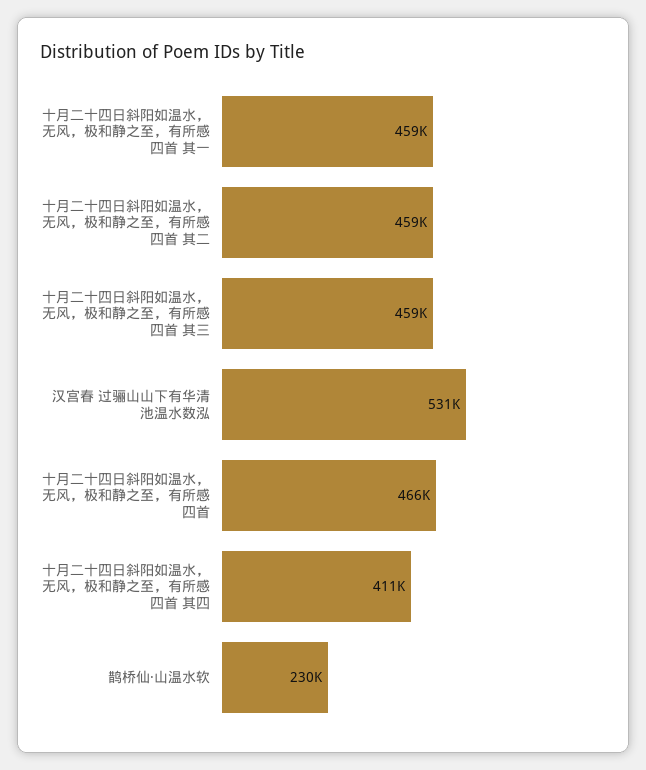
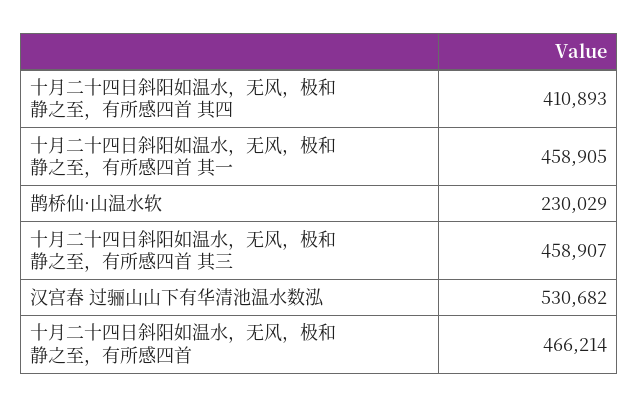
  {
    "十月二十四日斜阳如温水，无风，极和静之至，有所感四首 其一": 458905,
-   "十月二十四日斜阳如温水，无风，极和静之至，有所感四首 其二": 459000,
    "十月二十四日斜阳如温水，无风，极和静之至，有所感四首 其三": 458907,
    "汉宫春 过骊山山下有华清池温水数泓": 530682,
    "十月二十四日斜阳如温水，无风，极和静之至，有所感四首": 466214,
    "十月二十四日斜阳如温水，无风，极和静之至，有所感四首 其四": 410893,
    "鹊桥仙·山温水软": 230029
  }

